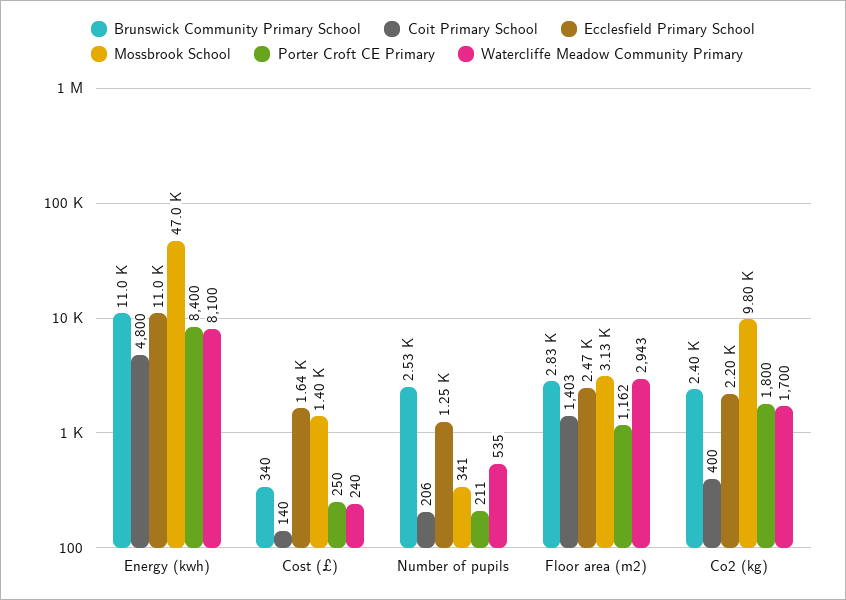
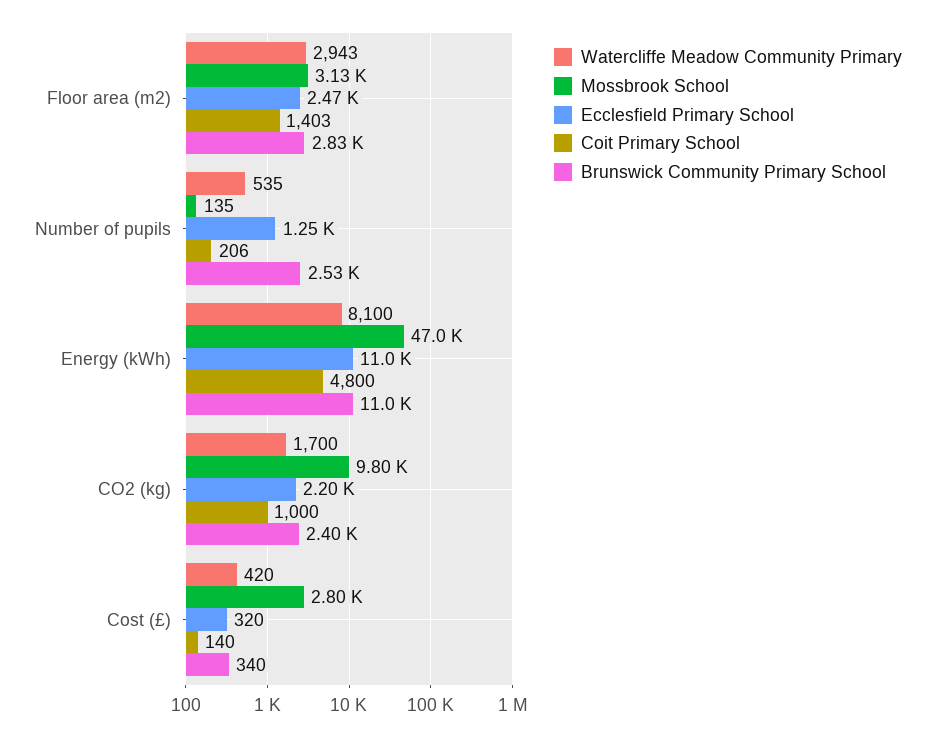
  {
    "Brunswick Community Primary School": {
      "Energy (kwh)": 11000,
      "Cost (£)": 340,
      "Number of pupils": 2530,
      "Floor area (m2)": 2830,
      "Co2 (kg)": 2400
    },
    "Coit Primary School": {
      "Energy (kwh)": 4800,
      "Cost (£)": 140,
      "Number of pupils": 206,
      "Floor area (m2)": 1403,
-     "Co2 (kg)": 400
+     "Co2 (kg)": 1000
    },
    "Ecclesfield Primary School": {
      "Energy (kwh)": 11000,
-     "Cost (£)": 1640,
+     "Cost (£)": 320,
      "Number of pupils": 1250,
      "Floor area (m2)": 2470,
      "Co2 (kg)": 2200
    },
    "Mossbrook School": {
      "Energy (kwh)": 47000,
-     "Cost (£)": 1400,
+     "Cost (£)": 2800,
-     "Number of pupils": 341,
+     "Number of pupils": 135,
      "Floor area (m2)": 3130,
      "Co2 (kg)": 9800
    },
-   "Porter Croft CE Primary": {
-     "Energy (kwh)": 8400,
-     "Cost (£)": 250,
-     "Number of pupils": 211,
-     "Floor area (m2)": 1162,
-     "Co2 (kg)": 1800
-   },
    "Watercliffe Meadow Community Primary": {
      "Energy (kwh)": 8100,
-     "Cost (£)": 240,
+     "Cost (£)": 420,
      "Number of pupils": 535,
      "Floor area (m2)": 2943,
      "Co2 (kg)": 1700
    }
  }

